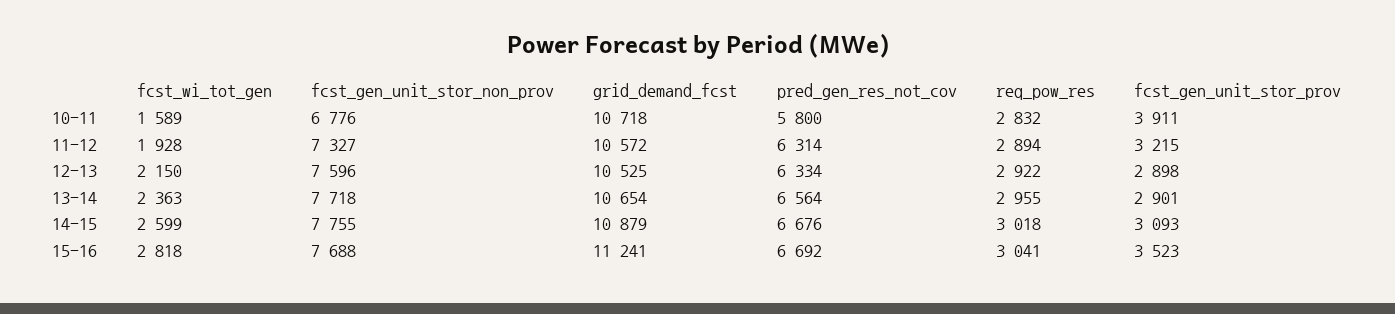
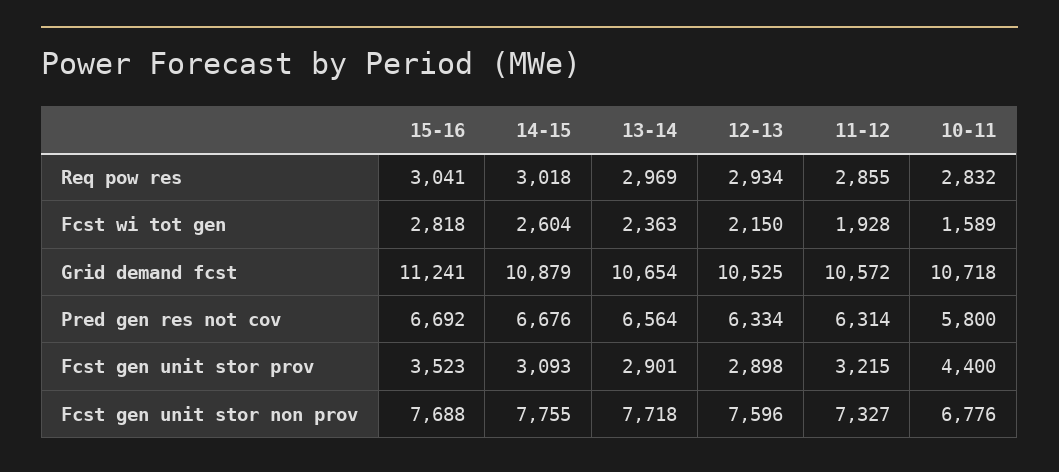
  {
    "fcst_wi_tot_gen": {
      "10-11": 1589,
      "11-12": 1928,
      "12-13": 2150,
      "13-14": 2363,
-     "14-15": 2599,
+     "14-15": 2604,
      "15-16": 2818
    },
    "fcst_gen_unit_stor_non_prov": {
      "10-11": 6776,
      "11-12": 7327,
      "12-13": 7596,
      "13-14": 7718,
      "14-15": 7755,
      "15-16": 7688
    },
    "grid_demand_fcst": {
      "10-11": 10718,
      "11-12": 10572,
      "12-13": 10525,
      "13-14": 10654,
      "14-15": 10879,
      "15-16": 11241
    },
    "pred_gen_res_not_cov": {
      "10-11": 5800,
      "11-12": 6314,
      "12-13": 6334,
      "13-14": 6564,
      "14-15": 6676,
      "15-16": 6692
    },
    "req_pow_res": {
      "10-11": 2832,
-     "11-12": 2894,
+     "11-12": 2855,
-     "12-13": 2922,
+     "12-13": 2934,
-     "13-14": 2955,
+     "13-14": 2969,
      "14-15": 3018,
      "15-16": 3041
    },
    "fcst_gen_unit_stor_prov": {
-     "10-11": 3911,
+     "10-11": 4400,
      "11-12": 3215,
      "12-13": 2898,
      "13-14": 2901,
      "14-15": 3093,
      "15-16": 3523
    }
  }

